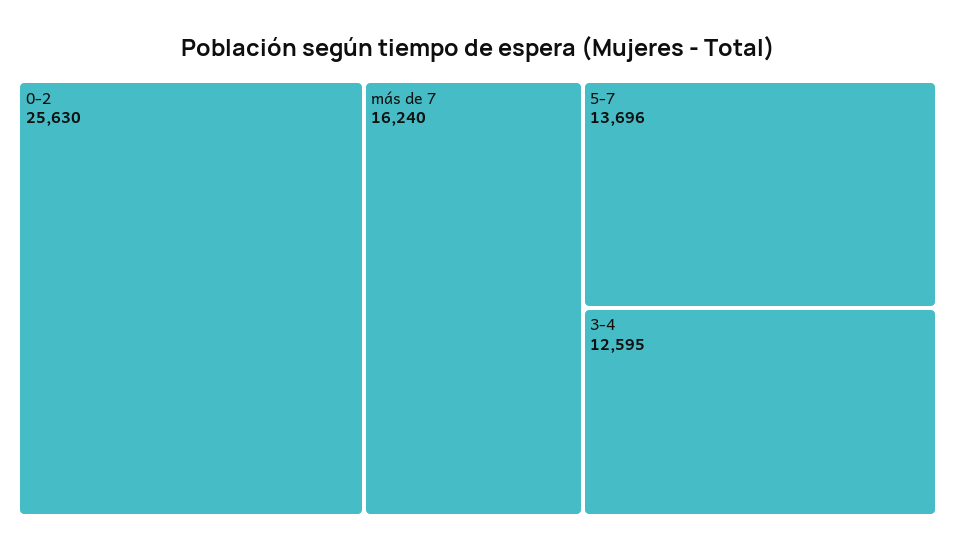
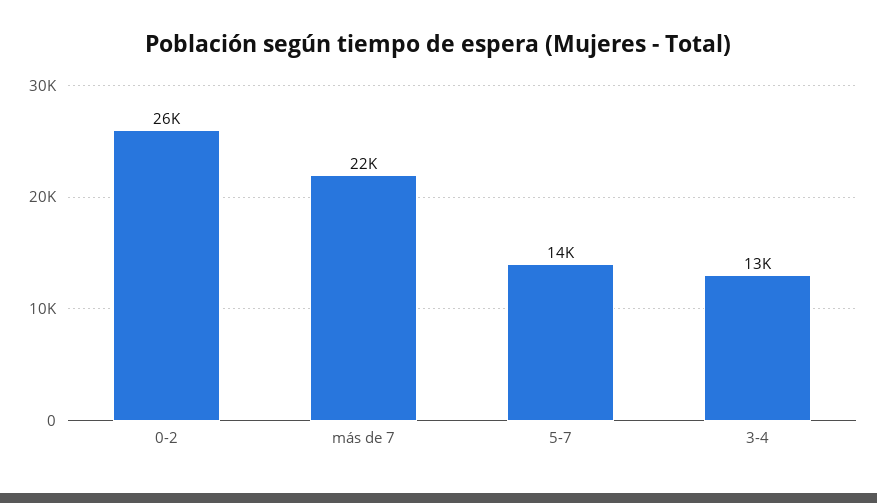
  {
    "0-2": 25630,
-   "más de 7": 16240,
+   "más de 7": 22000,
    "5-7": 13696,
    "3-4": 12595
  }

